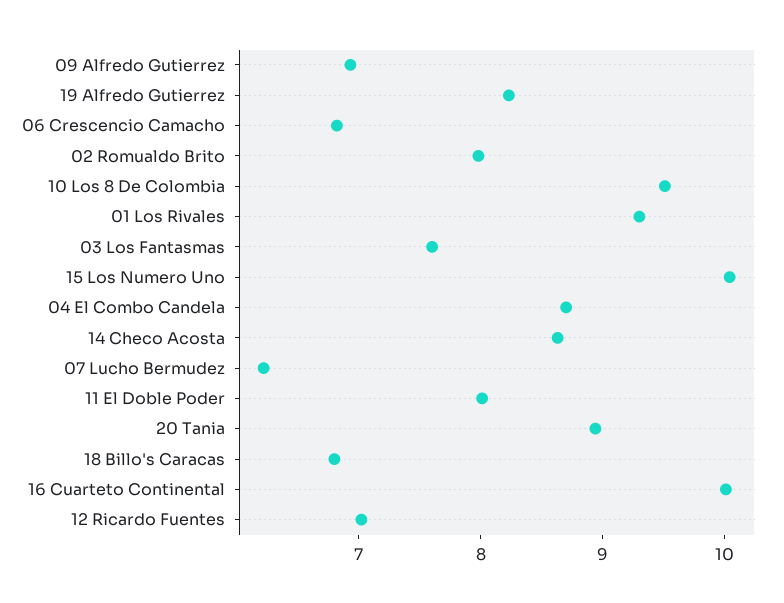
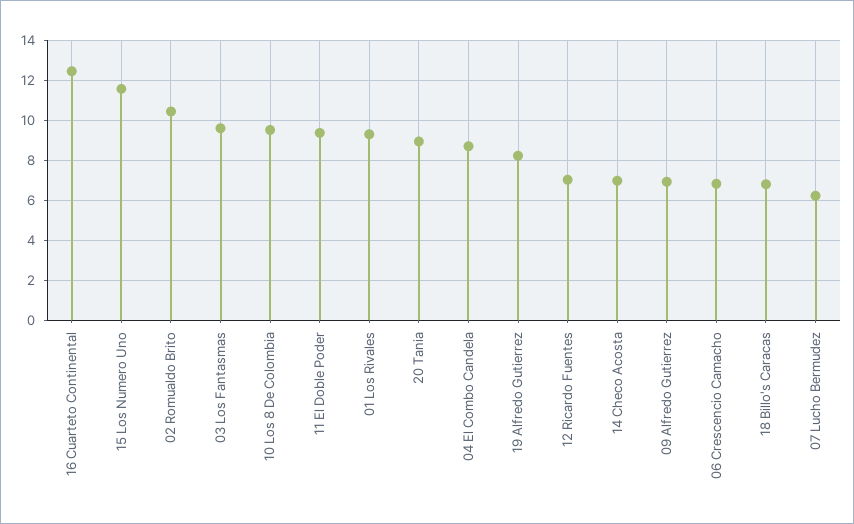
  {
    "09 Alfredo Gutierrez": 7,
    "19 Alfredo Gutierrez": 8.2,
    "06 Crescencio Camacho": 6.8,
-   "02 Romualdo Brito": 8,
+   "02 Romualdo Brito": 10.5,
    "10 Los 8 De Colombia": 9.6,
    "01 Los Rivales": 9.4,
-   "03 Los Fantasmas": 7.6,
+   "03 Los Fantasmas": 9.5,
-   "15 Los Numero Uno": 10,
+   "15 Los Numero Uno": 11.5,
    "04 El Combo Candela": 8.8,
-   "14 Checo Acosta": 8.6,
+   "14 Checo Acosta": 7,
    "07 Lucho Bermudez": 6.2,
-   "11 El Doble Poder": 8,
+   "11 El Doble Poder": 9.5,
    "20 Tania": 9,
    "18 Billo's Caracas": 6.8,
-   "16 Cuarteto Continental": 10,
+   "16 Cuarteto Continental": 12.5,
    "12 Ricardo Fuentes": 7
  }

